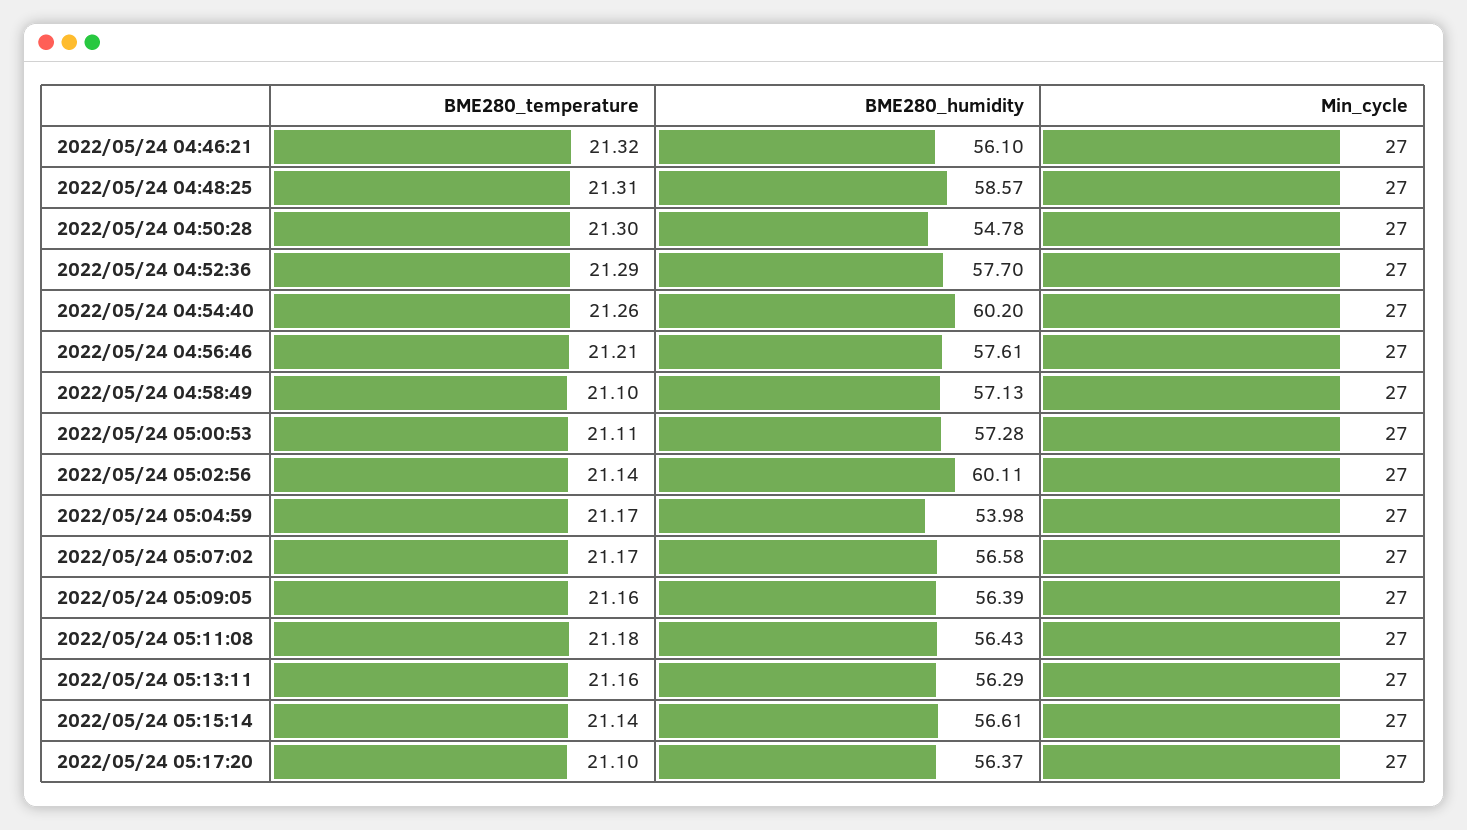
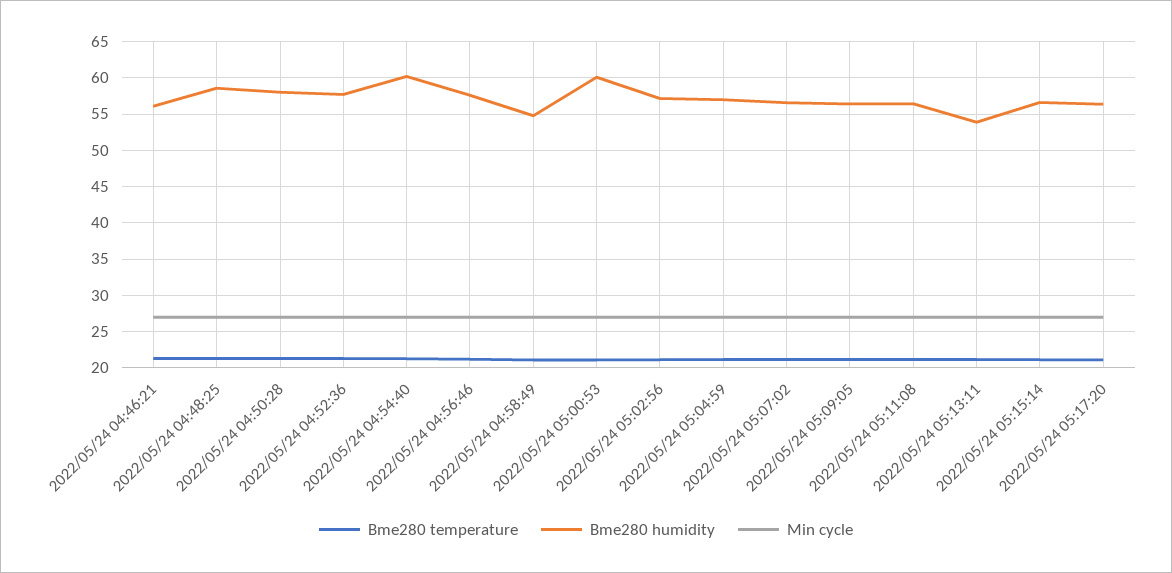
  {
    "BME280_temperature": {
      "2022/05/24 04:46:21": 21.32,
      "2022/05/24 04:48:25": 21.31,
      "2022/05/24 04:50:28": 21.3,
      "2022/05/24 04:52:36": 21.29,
      "2022/05/24 04:54:40": 21.26,
      "2022/05/24 04:56:46": 21.21,
      "2022/05/24 04:58:49": 21.1,
      "2022/05/24 05:00:53": 21.11,
      "2022/05/24 05:02:56": 21.14,
      "2022/05/24 05:04:59": 21.17,
      "2022/05/24 05:07:02": 21.17,
      "2022/05/24 05:09:05": 21.16,
      "2022/05/24 05:11:08": 21.18,
      "2022/05/24 05:13:11": 21.16,
      "2022/05/24 05:15:14": 21.14,
      "2022/05/24 05:17:20": 21.1
    },
    "BME280_humidity": {
      "2022/05/24 04:46:21": 56.1,
      "2022/05/24 04:48:25": 58.57,
-     "2022/05/24 04:50:28": 54.78,
+     "2022/05/24 04:50:28": 58,
      "2022/05/24 04:52:36": 57.7,
      "2022/05/24 04:54:40": 60.2,
      "2022/05/24 04:56:46": 57.61,
-     "2022/05/24 04:58:49": 57.13,
+     "2022/05/24 04:58:49": 55,
-     "2022/05/24 05:00:53": 57.28,
+     "2022/05/24 05:00:53": 60,
-     "2022/05/24 05:02:56": 60.11,
+     "2022/05/24 05:02:56": 57,
-     "2022/05/24 05:04:59": 53.98,
+     "2022/05/24 05:04:59": 57,
      "2022/05/24 05:07:02": 56.58,
      "2022/05/24 05:09:05": 56.39,
      "2022/05/24 05:11:08": 56.43,
-     "2022/05/24 05:13:11": 56.29,
+     "2022/05/24 05:13:11": 54,
      "2022/05/24 05:15:14": 56.61,
      "2022/05/24 05:17:20": 56.37
    },
    "Min_cycle": {
      "2022/05/24 04:46:21": 27,
      "2022/05/24 04:48:25": 27,
      "2022/05/24 04:50:28": 27,
      "2022/05/24 04:52:36": 27,
      "2022/05/24 04:54:40": 27,
      "2022/05/24 04:56:46": 27,
      "2022/05/24 04:58:49": 27,
      "2022/05/24 05:00:53": 27,
      "2022/05/24 05:02:56": 27,
      "2022/05/24 05:04:59": 27,
      "2022/05/24 05:07:02": 27,
      "2022/05/24 05:09:05": 27,
      "2022/05/24 05:11:08": 27,
      "2022/05/24 05:13:11": 27,
      "2022/05/24 05:15:14": 27,
      "2022/05/24 05:17:20": 27
    }
  }

